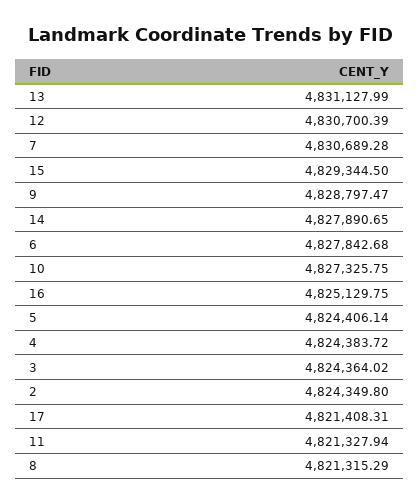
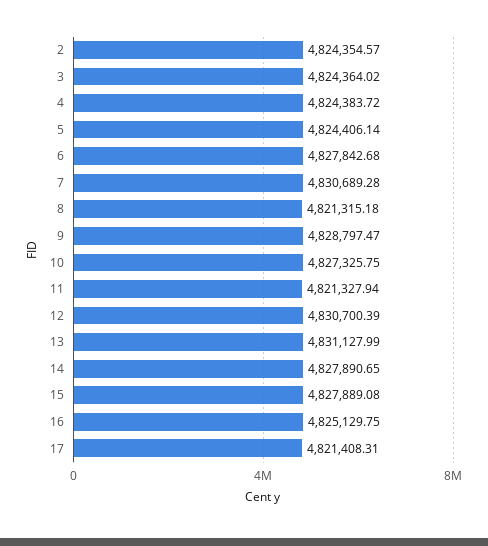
  {
    "13": 4831127.99,
    "12": 4830700.39,
    "7": 4830689.28,
-   "15": 4829344.5,
+   "15": 4827889.08,
    "9": 4828797.47,
    "14": 4827890.65,
    "6": 4827842.68,
    "10": 4827325.75,
    "16": 4825129.75,
    "5": 4824406.14,
    "4": 4824383.72,
    "3": 4824364.02,
-   "2": 4824349.8,
+   "2": 4824354.57,
    "17": 4821408.31,
    "11": 4821327.94,
-   "8": 4821315.29
+   "8": 4821315.18
  }

